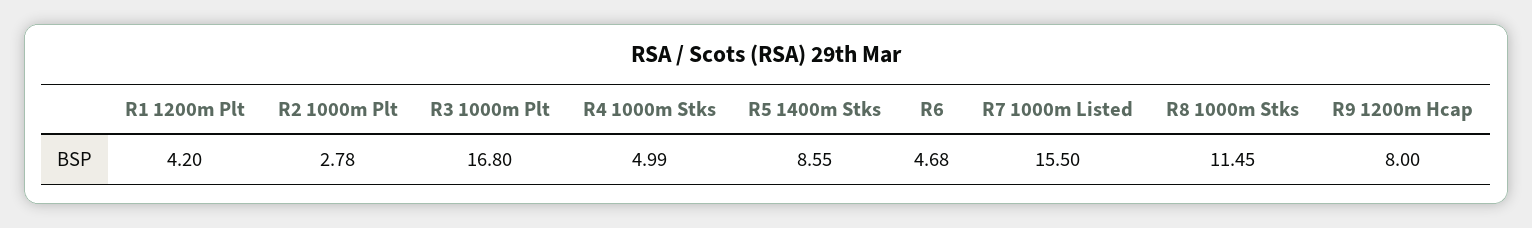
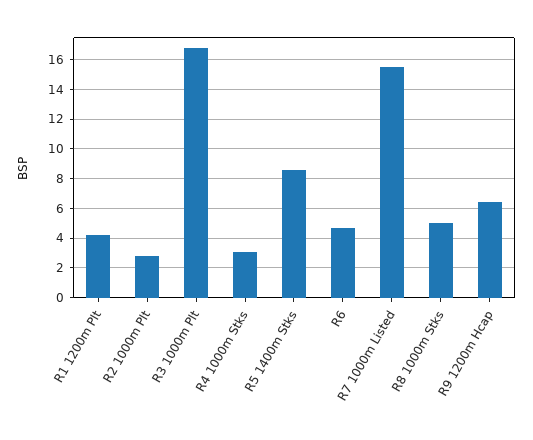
  {
    "R1 1200m Plt": 4.2,
    "R2 1000m Plt": 2.78,
    "R3 1000m Plt": 16.8,
-   "R4 1000m Stks": 4.99,
+   "R4 1000m Stks": 3,
    "R5 1400m Stks": 8.55,
    "R6": 4.68,
    "R7 1000m Listed": 15.5,
-   "R8 1000m Stks": 11.45,
+   "R8 1000m Stks": 5,
-   "R9 1200m Hcap": 8
+   "R9 1200m Hcap": 6.5
  }

